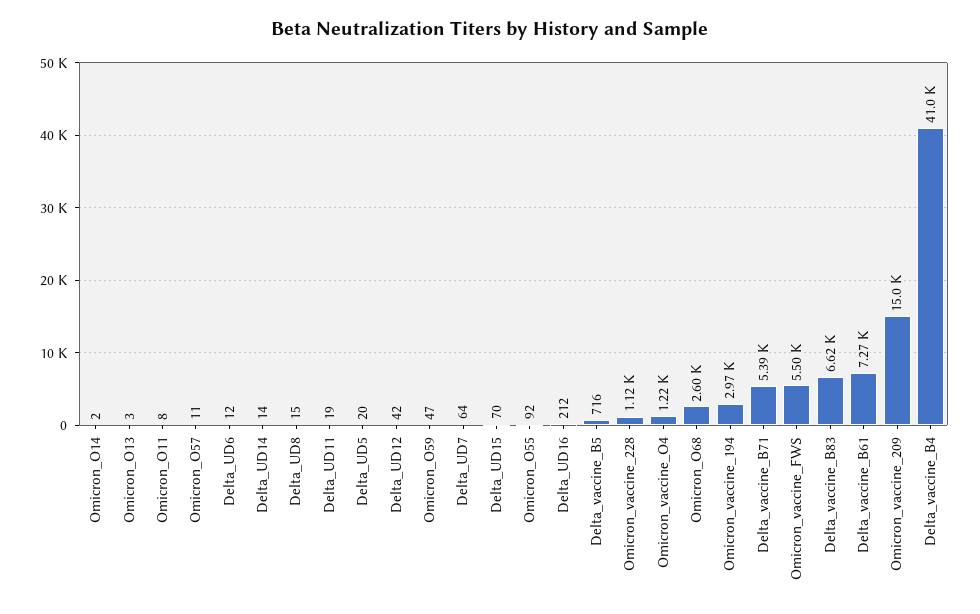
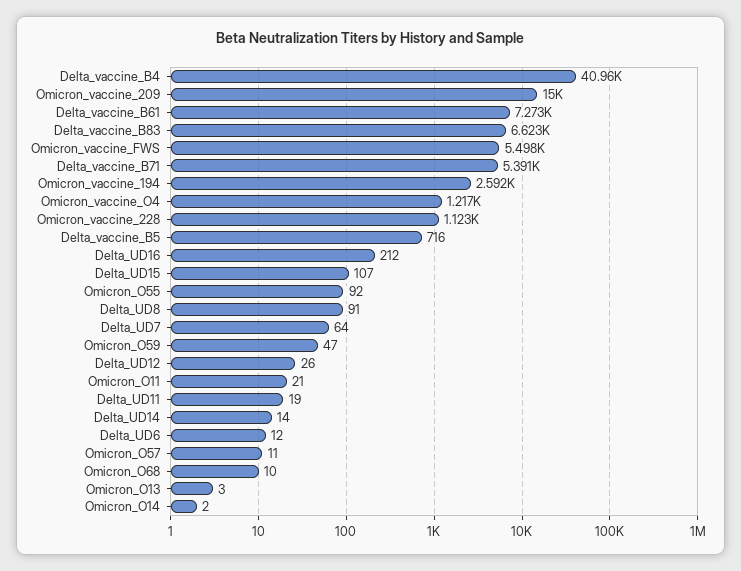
  {
    "Omicron_O14": 2,
    "Omicron_O13": 3,
-   "Omicron_O11": 8,
+   "Omicron_O11": 21,
    "Omicron_O57": 11,
    "Delta_UD6": 12,
    "Delta_UD14": 14,
-   "Delta_UD8": 15,
+   "Delta_UD8": 91,
    "Delta_UD11": 19,
-   "Delta_UD5": 20,
-   "Delta_UD12": 42,
+   "Delta_UD12": 26,
    "Omicron_O59": 47,
    "Delta_UD7": 64,
-   "Delta_UD15": 70,
+   "Delta_UD15": 107,
    "Omicron_O55": 92,
    "Delta_UD16": 212,
    "Delta_vaccine_B5": 716,
    "Omicron_vaccine_228": 1123,
    "Omicron_vaccine_O4": 1217,
-   "Omicron_O68": 2600,
+   "Omicron_O68": 10,
-   "Omicron_vaccine_194": 2970,
+   "Omicron_vaccine_194": 2592,
    "Delta_vaccine_B71": 5391,
    "Omicron_vaccine_FWS": 5498,
    "Delta_vaccine_B83": 6623,
    "Delta_vaccine_B61": 7273,
    "Omicron_vaccine_209": 15000,
    "Delta_vaccine_B4": 40960
  }

